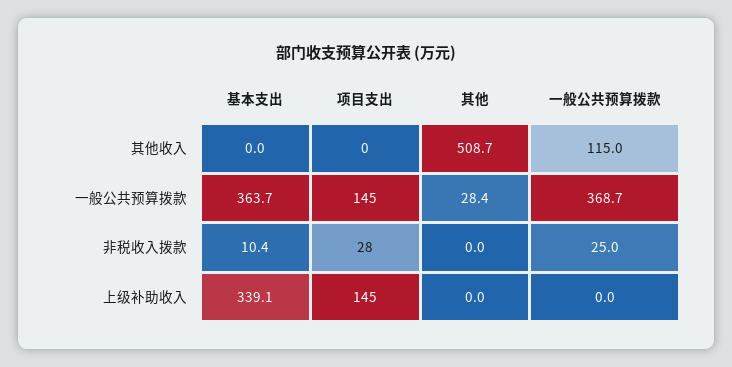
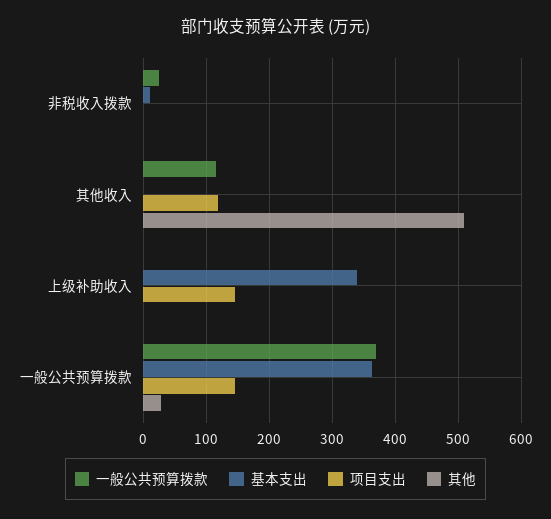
  {
    "基本支出": {
      "其他收入": 0,
      "一般公共预算拨款": 363.7,
      "非税收入拨款": 10.4,
      "上级补助收入": 339.1
    },
    "项目支出": {
-     "其他收入": 0,
+     "其他收入": 120,
      "一般公共预算拨款": 145,
-     "非税收入拨款": 28,
+     "非税收入拨款": 0,
      "上级补助收入": 145
    },
    "其他": {
      "其他收入": 508.7,
      "一般公共预算拨款": 28.4,
      "非税收入拨款": 0,
      "上级补助收入": 0
    },
    "一般公共预算拨款": {
      "其他收入": 115,
      "一般公共预算拨款": 368.7,
      "非税收入拨款": 25,
      "上级补助收入": 0
    }
  }

